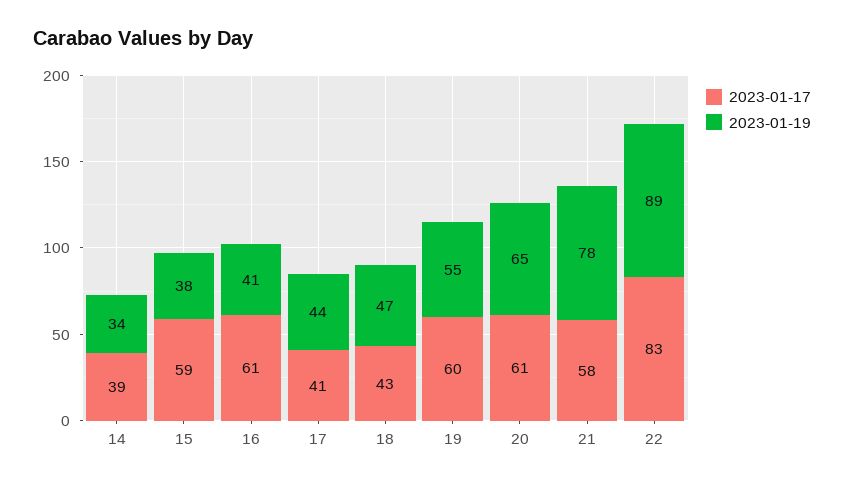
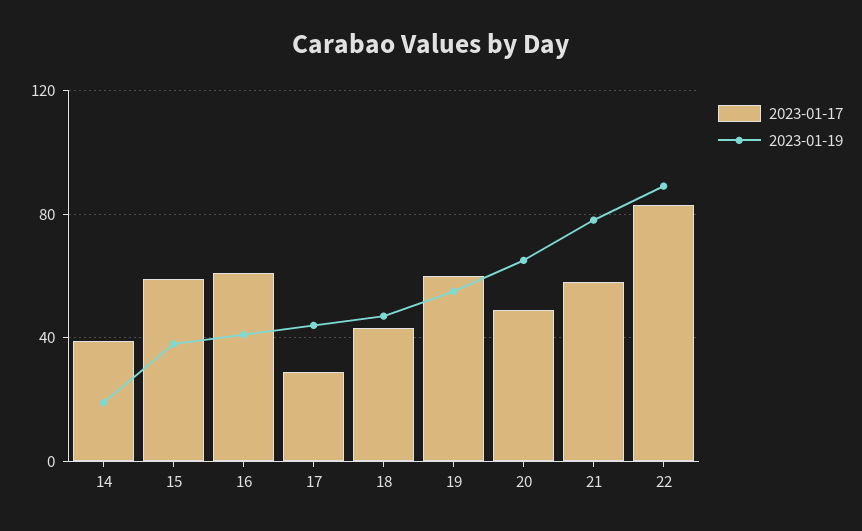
  {
    "2023-01-17": {
      "14": 39,
      "15": 59,
      "16": 61,
-     "17": 41,
+     "17": 30,
      "18": 43,
      "19": 60,
-     "20": 61,
+     "20": 50,
      "21": 58,
      "22": 83
    },
    "2023-01-19": {
-     "14": 34,
+     "14": 20,
      "15": 38,
      "16": 41,
      "17": 44,
      "18": 47,
      "19": 55,
      "20": 65,
      "21": 78,
      "22": 89
    }
  }

